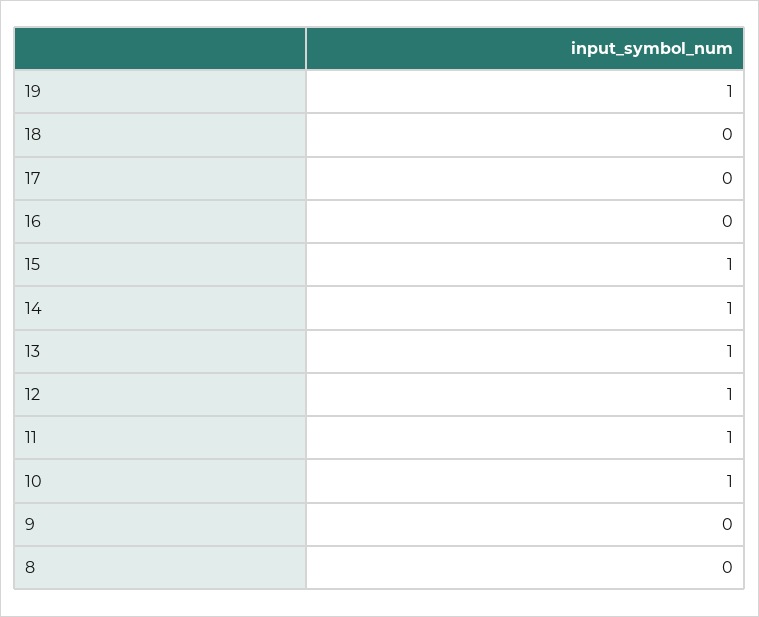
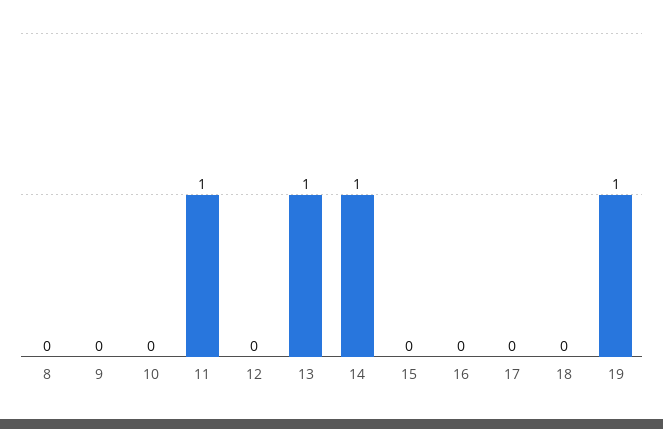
  {
    "19": 1,
    "18": 0,
    "17": 0,
    "16": 0,
-   "15": 1,
+   "15": 0,
    "14": 1,
    "13": 1,
-   "12": 1,
+   "12": 0,
    "11": 1,
-   "10": 1,
+   "10": 0,
    "9": 0,
    "8": 0
  }

